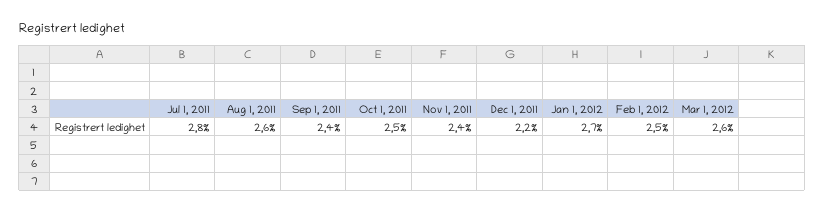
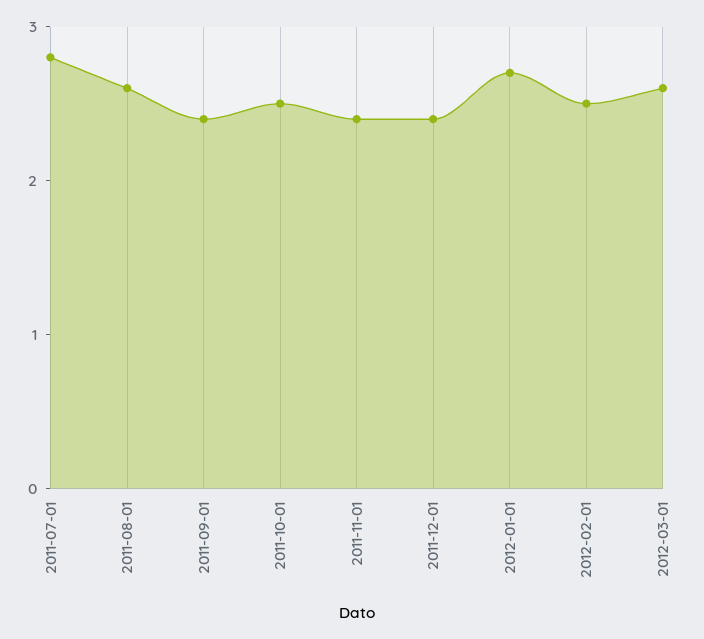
  {
    "Jul 1, 2011": 2.8,
    "Aug 1, 2011": 2.6,
    "Sep 1, 2011": 2.4,
    "Oct 1, 2011": 2.5,
    "Nov 1, 2011": 2.4,
-   "Dec 1, 2011": 2.2,
+   "Dec 1, 2011": 2.4,
    "Jan 1, 2012": 2.7,
    "Feb 1, 2012": 2.5,
    "Mar 1, 2012": 2.6
  }

